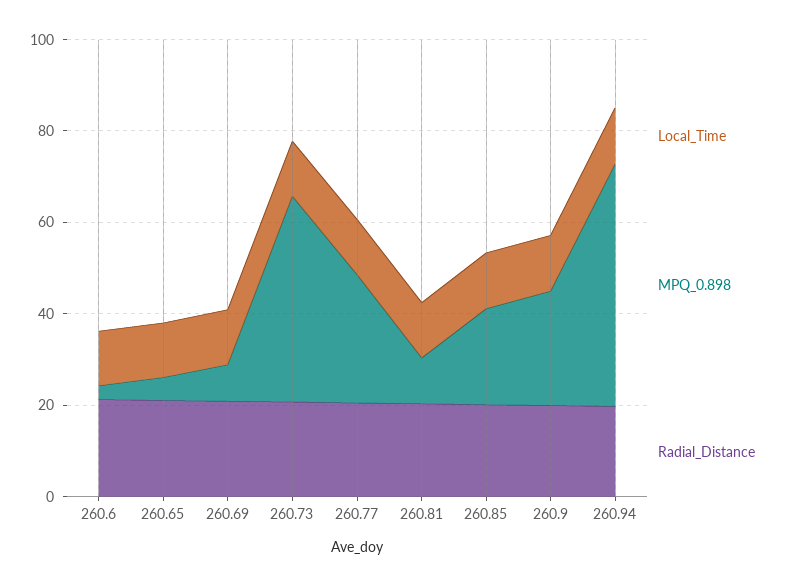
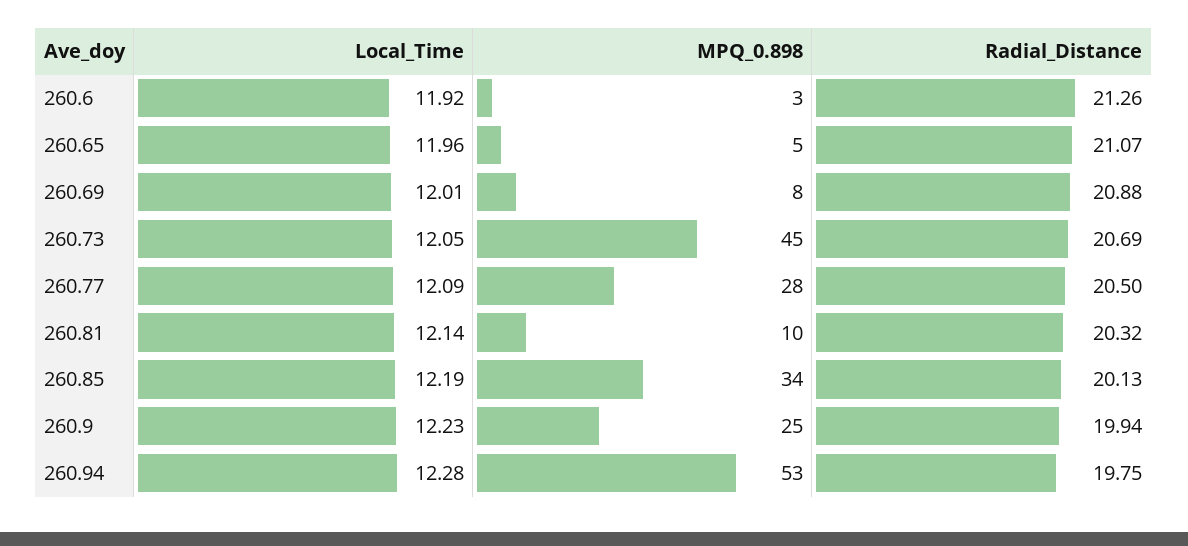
  {
    "Local_Time": {
      "260.6": 11.92,
      "260.65": 11.96,
      "260.69": 12.01,
      "260.73": 12.05,
      "260.77": 12.09,
      "260.81": 12.14,
      "260.85": 12.19,
      "260.9": 12.23,
      "260.94": 12.28
    },
    "MPQ_0.898": {
      "260.6": 3,
      "260.65": 5,
      "260.69": 8,
      "260.73": 45,
      "260.77": 28,
      "260.81": 10,
-     "260.85": 20,
+     "260.85": 34,
      "260.9": 25,
      "260.94": 53
    },
    "Radial_Distance": {
      "260.6": 21.26,
      "260.65": 21.07,
      "260.69": 20.88,
      "260.73": 20.69,
      "260.77": 20.5,
      "260.81": 20.32,
      "260.85": 20.13,
      "260.9": 19.94,
      "260.94": 19.75
    }
  }

